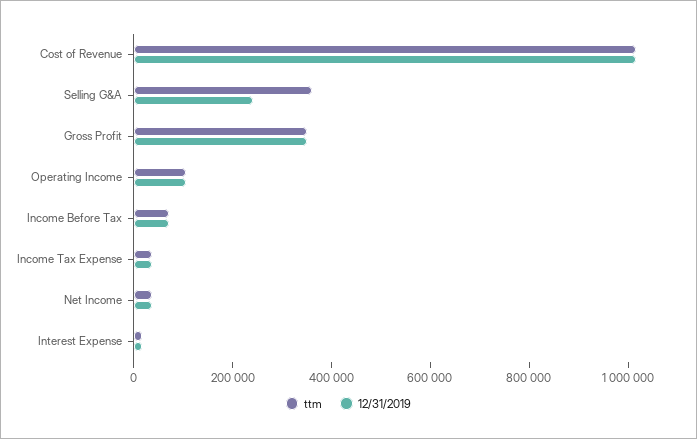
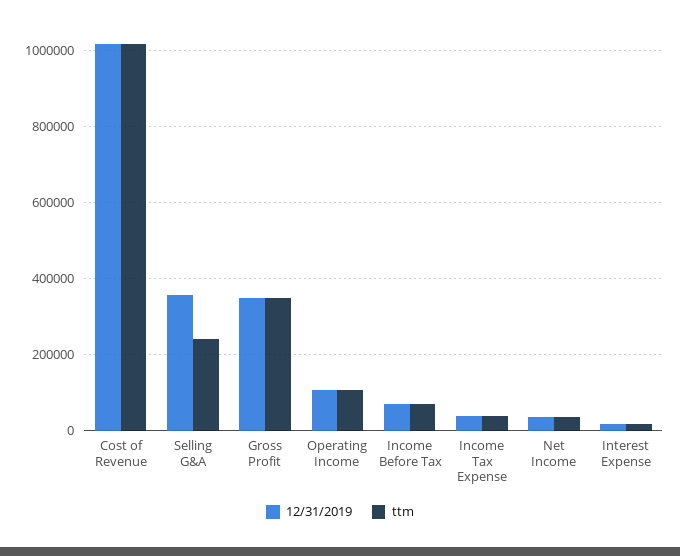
  {
    "ttm": {
      "Cost of Revenue": 1020000,
-     "Selling G&A": 350000,
+     "Selling G&A": 240000,
      "Gross Profit": 340000,
      "Operating Income": 100000,
      "Income Before Tax": 80000,
      "Income Tax Expense": 40000,
      "Net Income": 40000,
      "Interest Expense": 20000
    },
    "12/31/2019": {
      "Cost of Revenue": 1020000,
-     "Selling G&A": 250000,
+     "Selling G&A": 360000,
      "Gross Profit": 340000,
      "Operating Income": 100000,
      "Income Before Tax": 80000,
      "Income Tax Expense": 40000,
      "Net Income": 40000,
      "Interest Expense": 20000
    }
  }

